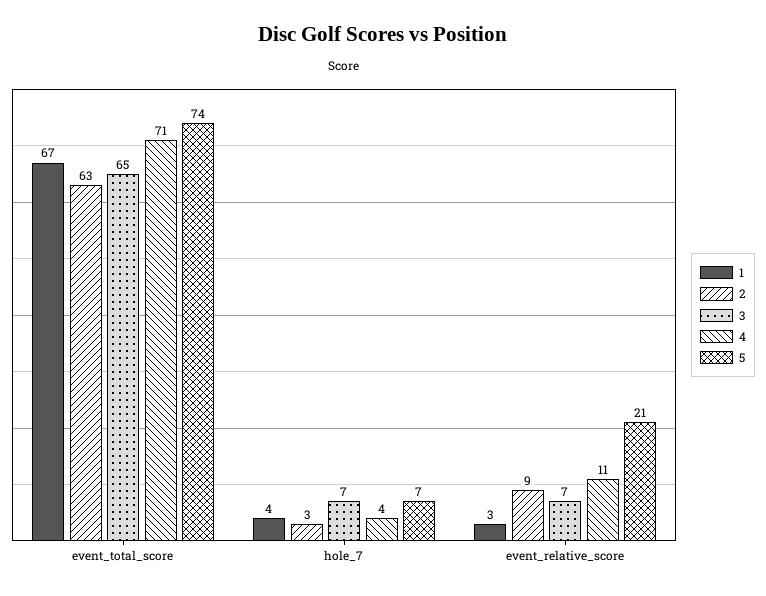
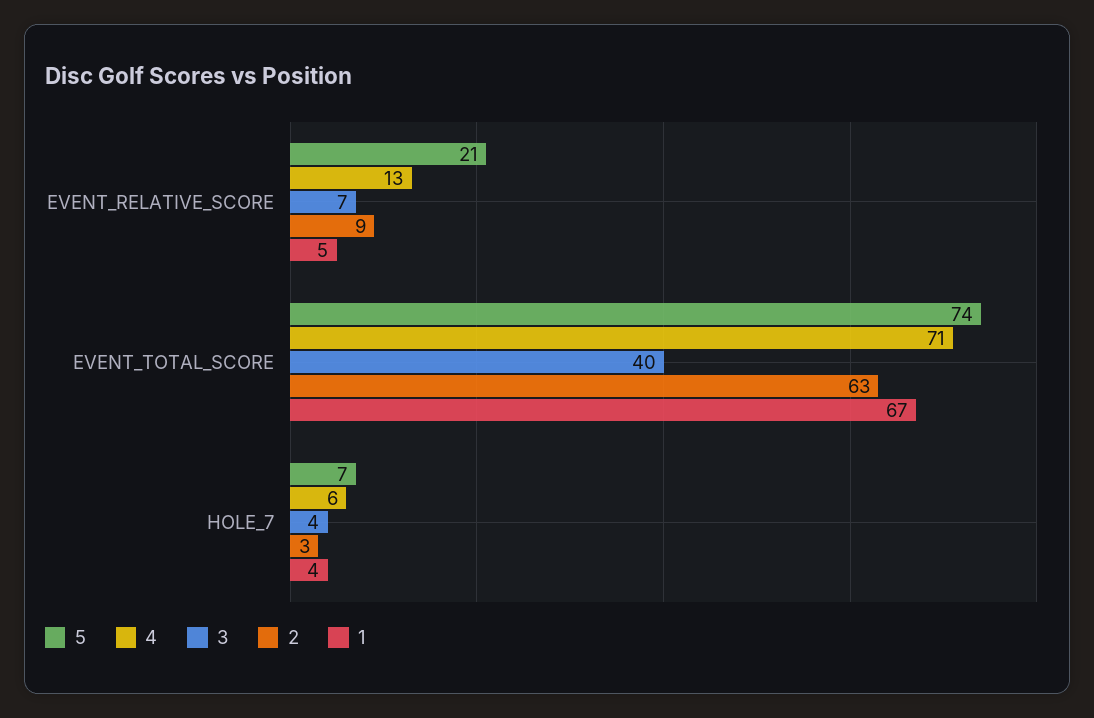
  {
    "1": {
      "event_total_score": 67,
      "hole_7": 4,
-     "event_relative_score": 3
+     "event_relative_score": 5
    },
    "2": {
      "event_total_score": 63,
      "hole_7": 3,
      "event_relative_score": 9
    },
    "3": {
-     "event_total_score": 65,
+     "event_total_score": 40,
-     "hole_7": 7,
+     "hole_7": 4,
      "event_relative_score": 7
    },
    "4": {
      "event_total_score": 71,
-     "hole_7": 4,
+     "hole_7": 6,
-     "event_relative_score": 11
+     "event_relative_score": 13
    },
    "5": {
      "event_total_score": 74,
      "hole_7": 7,
      "event_relative_score": 21
    }
  }

